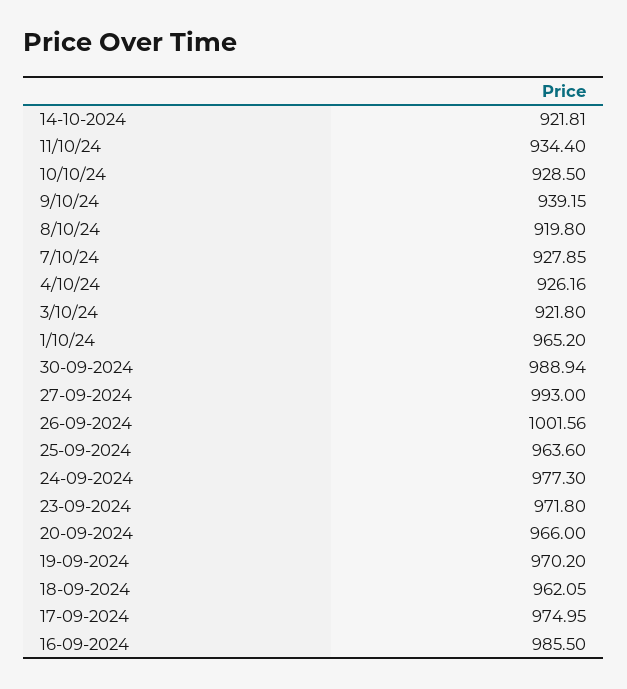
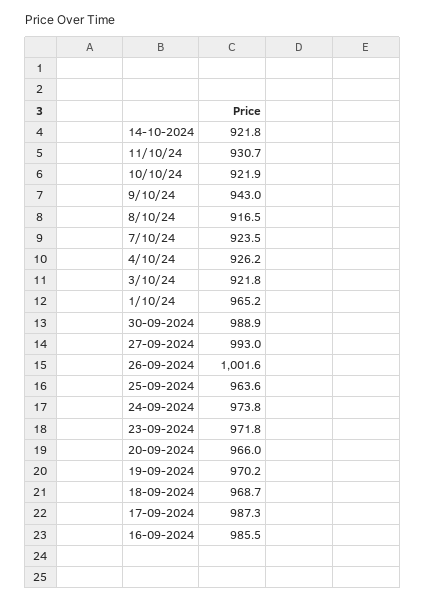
  {
    "14-10-2024": 921.81,
-   "11/10/24": 934.4,
+   "11/10/24": 930.7,
-   "10/10/24": 928.5,
+   "10/10/24": 921.9,
-   "9/10/24": 939.15,
+   "9/10/24": 943,
-   "8/10/24": 919.8,
+   "8/10/24": 916.5,
-   "7/10/24": 927.85,
+   "7/10/24": 923.5,
    "4/10/24": 926.16,
    "3/10/24": 921.8,
    "1/10/24": 965.2,
    "30-09-2024": 988.94,
    "27-09-2024": 993,
    "26-09-2024": 1001.56,
    "25-09-2024": 963.6,
-   "24-09-2024": 977.3,
+   "24-09-2024": 973.8,
    "23-09-2024": 971.8,
    "20-09-2024": 966,
    "19-09-2024": 970.2,
-   "18-09-2024": 962.05,
+   "18-09-2024": 968.7,
-   "17-09-2024": 974.95,
+   "17-09-2024": 987.3,
    "16-09-2024": 985.5
  }

